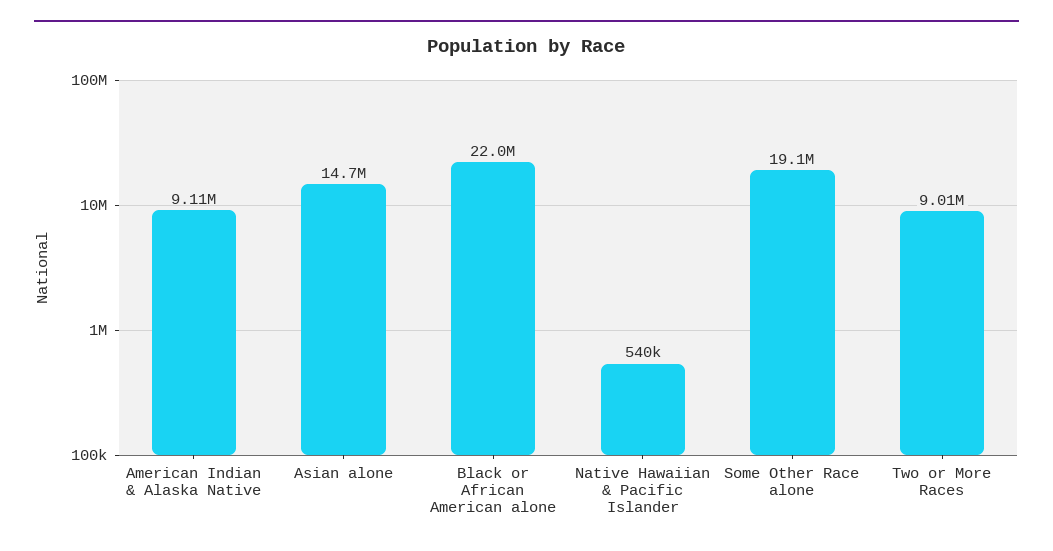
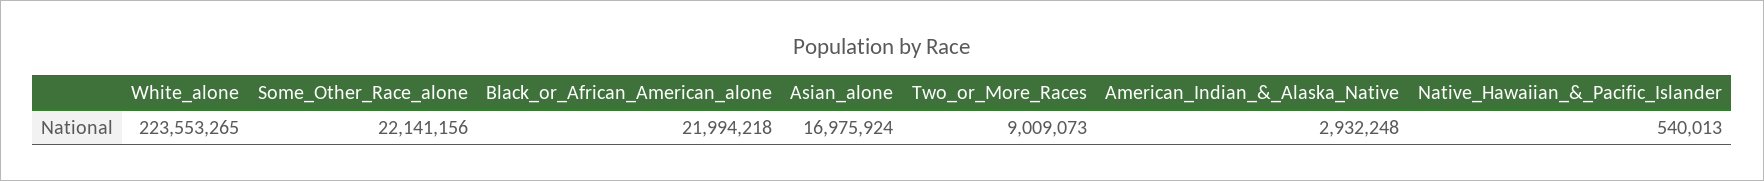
  {
-   "American Indian & Alaska Native": 9110000,
+   "American Indian & Alaska Native": 2932248,
-   "Asian alone": 14700000,
+   "Asian alone": 16975924,
    "Black or African American alone": 21994218,
    "Native Hawaiian & Pacific Islander": 540013,
-   "Some Other Race alone": 19100000,
+   "Some Other Race alone": 22141156,
-   "Two or More Races": 9009073
+   "Two or More Races": 9009073,
+   "White_alone": 223553265
  }

